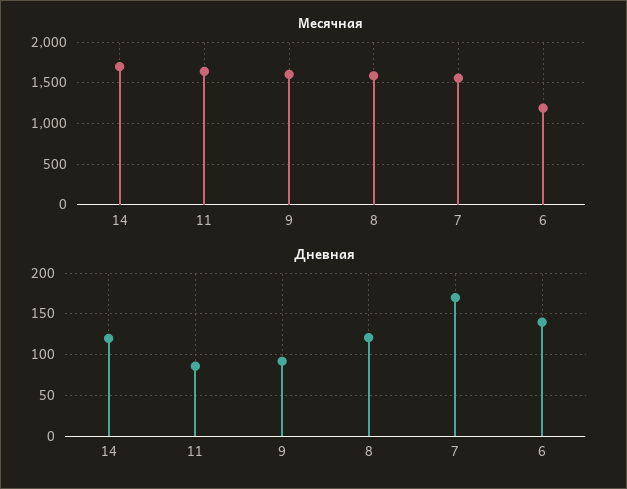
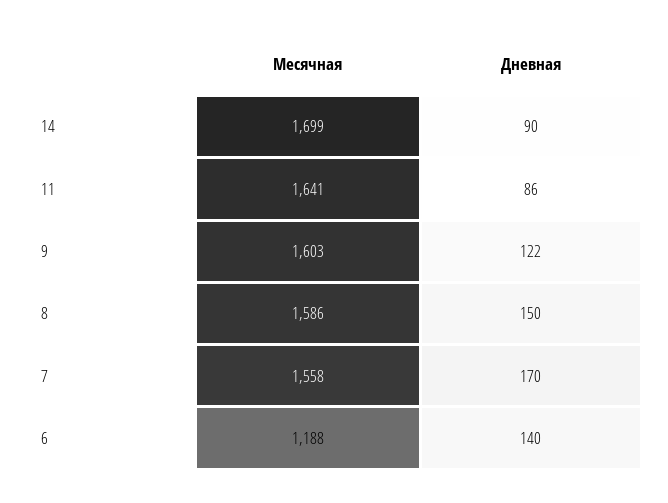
  {
    "Месячная": {
      "14": 1699,
      "11": 1641,
      "9": 1603,
      "8": 1586,
      "7": 1558,
      "6": 1188
    },
    "Дневная": {
-     "14": 120,
+     "14": 90,
      "11": 86,
-     "9": 90,
+     "9": 122,
-     "8": 120,
+     "8": 150,
      "7": 170,
      "6": 140
    }
  }

